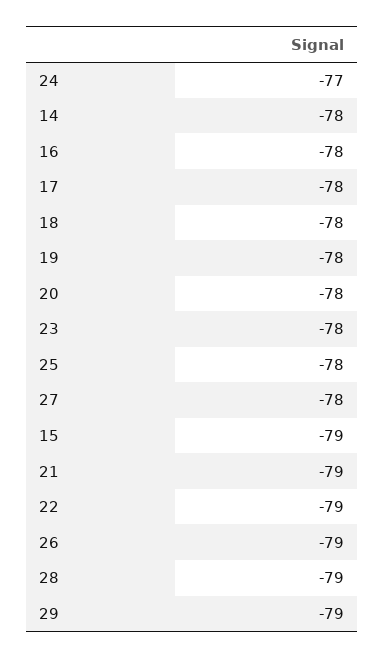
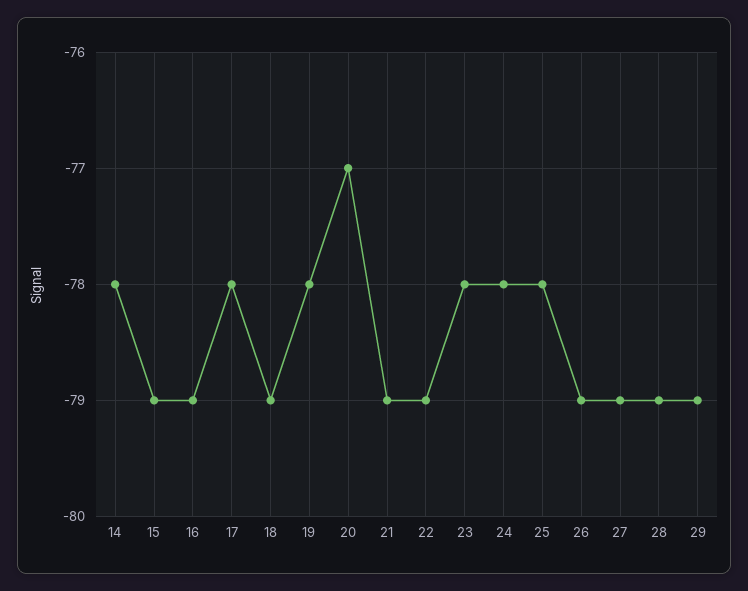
  {
-   "24": -77,
+   "24": -78,
    "14": -78,
-   "16": -78,
+   "16": -79,
    "17": -78,
-   "18": -78,
+   "18": -79,
    "19": -78,
-   "20": -78,
+   "20": -77,
    "23": -78,
    "25": -78,
-   "27": -78,
+   "27": -79,
    "15": -79,
    "21": -79,
    "22": -79,
    "26": -79,
    "28": -79,
    "29": -79
  }

